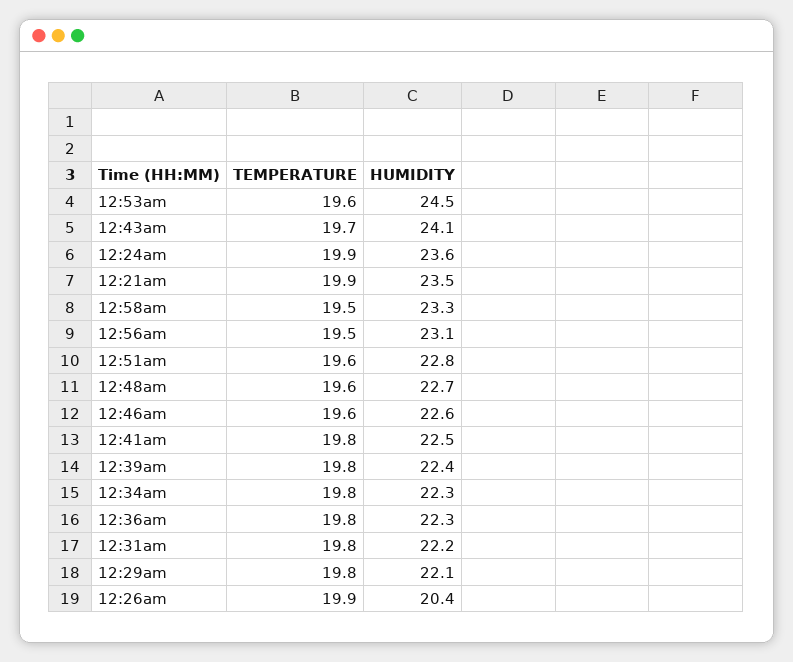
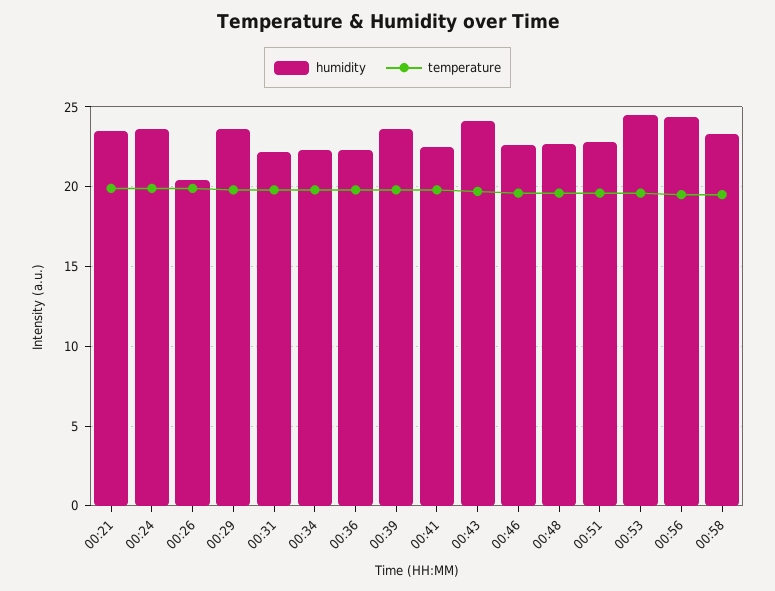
  {
    "TEMPERATURE": {
      "12:53am": 19.6,
      "12:43am": 19.7,
      "12:24am": 19.9,
      "12:21am": 19.9,
      "12:58am": 19.5,
      "12:56am": 19.5,
      "12:51am": 19.6,
      "12:48am": 19.6,
      "12:46am": 19.6,
      "12:41am": 19.8,
      "12:39am": 19.8,
      "12:34am": 19.8,
      "12:36am": 19.8,
      "12:31am": 19.8,
      "12:29am": 19.8,
      "12:26am": 19.9
    },
    "HUMIDITY": {
      "12:53am": 24.5,
      "12:43am": 24.1,
      "12:24am": 23.6,
      "12:21am": 23.5,
      "12:58am": 23.3,
-     "12:56am": 23.1,
+     "12:56am": 24.5,
      "12:51am": 22.8,
      "12:48am": 22.7,
      "12:46am": 22.6,
      "12:41am": 22.5,
-     "12:39am": 22.4,
+     "12:39am": 23.5,
      "12:34am": 22.3,
      "12:36am": 22.3,
      "12:31am": 22.2,
-     "12:29am": 22.1,
+     "12:29am": 23.5,
      "12:26am": 20.4
    }
  }

